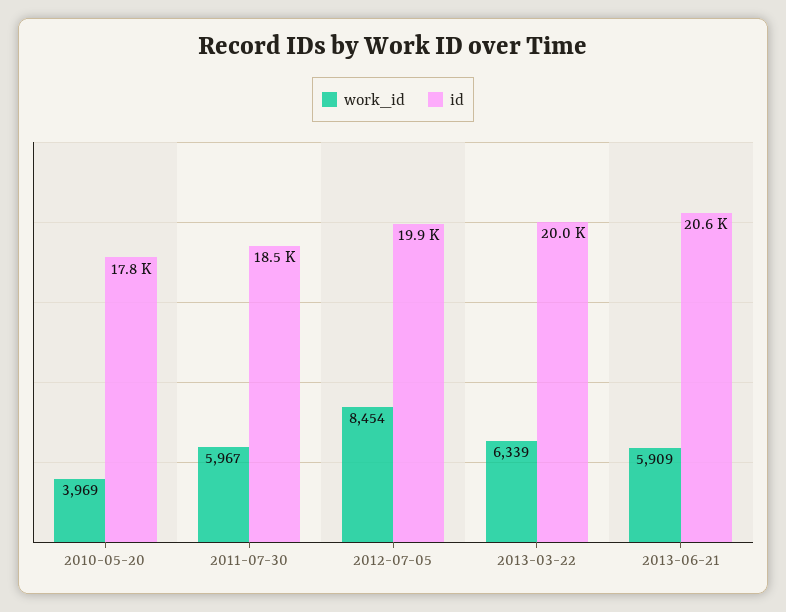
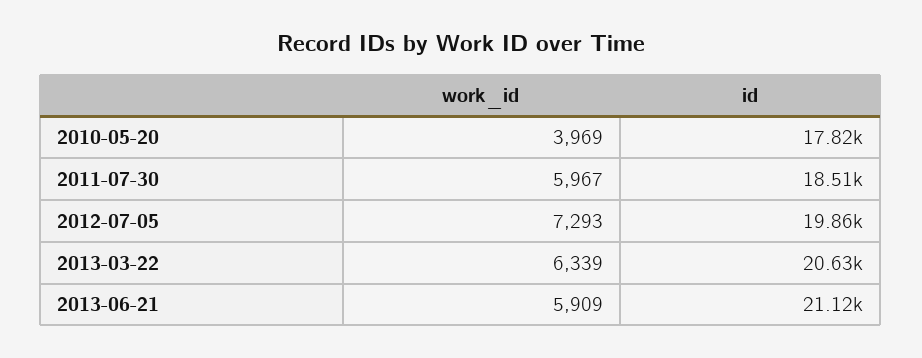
  {
    "work_id": {
      "2010-05-20": 3969,
      "2011-07-30": 5967,
-     "2012-07-05": 8454,
+     "2012-07-05": 7293,
      "2013-03-22": 6339,
      "2013-06-21": 5909
    },
    "id": {
      "2010-05-20": 17820,
      "2011-07-30": 18510,
      "2012-07-05": 19860,
-     "2013-03-22": 20000,
+     "2013-03-22": 20630,
-     "2013-06-21": 20600
+     "2013-06-21": 21120
    }
  }

